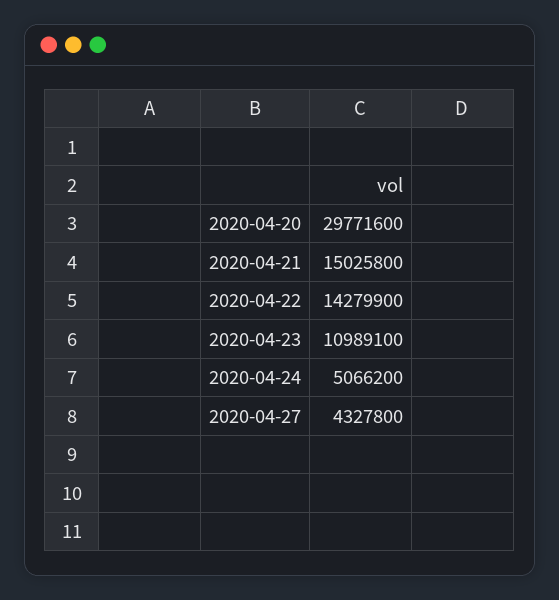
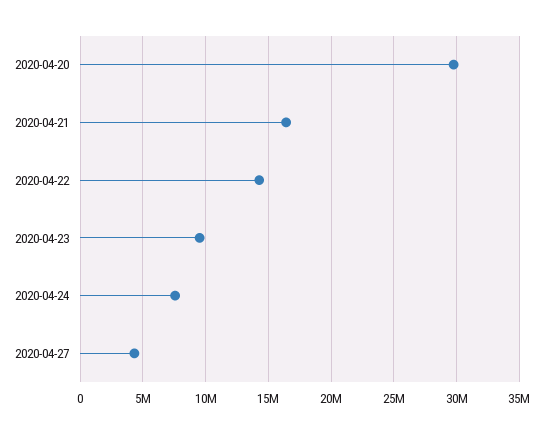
  {
    "2020-04-20": 29771600,
-   "2020-04-21": 15025800,
+   "2020-04-21": 16500000,
    "2020-04-22": 14279900,
-   "2020-04-23": 10989100,
+   "2020-04-23": 9500000,
-   "2020-04-24": 5066200,
+   "2020-04-24": 7500000,
    "2020-04-27": 4327800
  }

